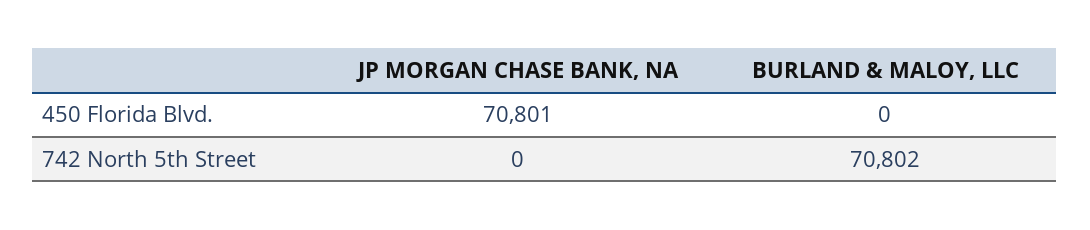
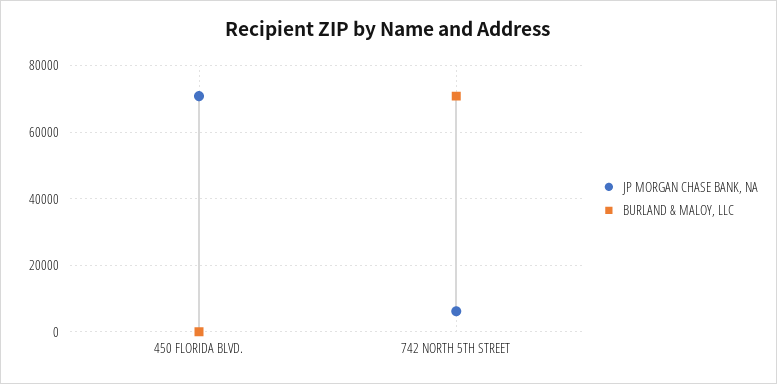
  {
    "JP MORGAN CHASE BANK, NA": {
      "450 Florida Blvd.": 70801,
-     "742 North 5th Street": 0
+     "742 North 5th Street": 6000
    },
    "BURLAND & MALOY, LLC": {
      "450 Florida Blvd.": 0,
      "742 North 5th Street": 70802
    }
  }

